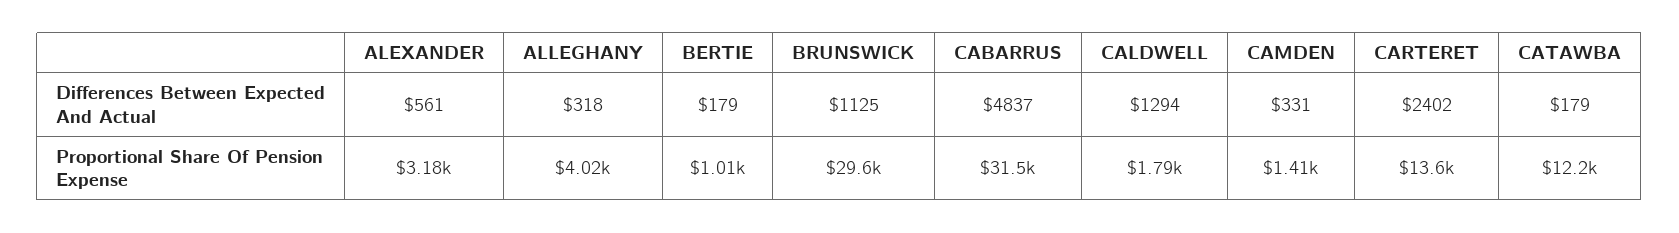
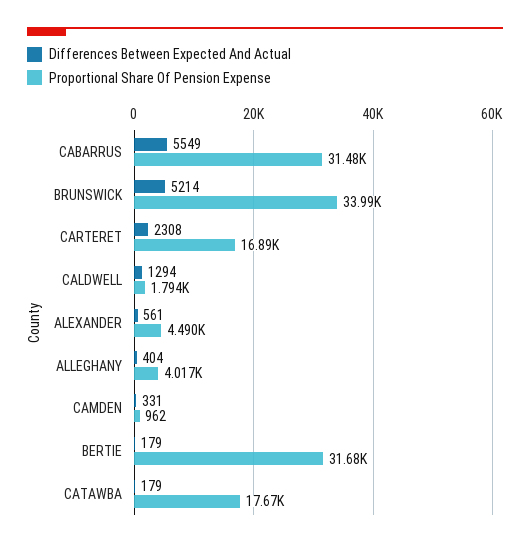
  {
    "Differences Between Expected And Actual": {
      "ALEXANDER": 561,
-     "ALLEGHANY": 318,
+     "ALLEGHANY": 404,
      "BERTIE": 179,
-     "BRUNSWICK": 1125,
+     "BRUNSWICK": 5214,
-     "CABARRUS": 4837,
+     "CABARRUS": 5549,
      "CALDWELL": 1294,
      "CAMDEN": 331,
-     "CARTERET": 2402,
+     "CARTERET": 2308,
      "CATAWBA": 179
    },
    "Proportional Share Of Pension Expense": {
-     "ALEXANDER": 3180,
+     "ALEXANDER": 4490,
      "ALLEGHANY": 4017,
-     "BERTIE": 1010,
+     "BERTIE": 31680,
-     "BRUNSWICK": 29600,
+     "BRUNSWICK": 33990,
      "CABARRUS": 31480,
      "CALDWELL": 1794,
-     "CAMDEN": 1410,
+     "CAMDEN": 962,
-     "CARTERET": 13600,
+     "CARTERET": 16890,
-     "CATAWBA": 12200
+     "CATAWBA": 17670
    }
  }

